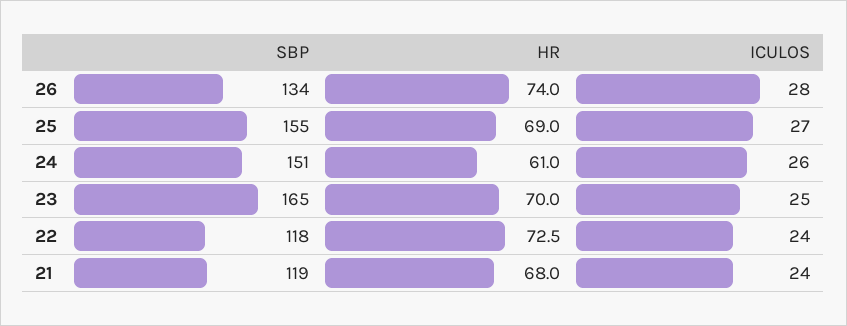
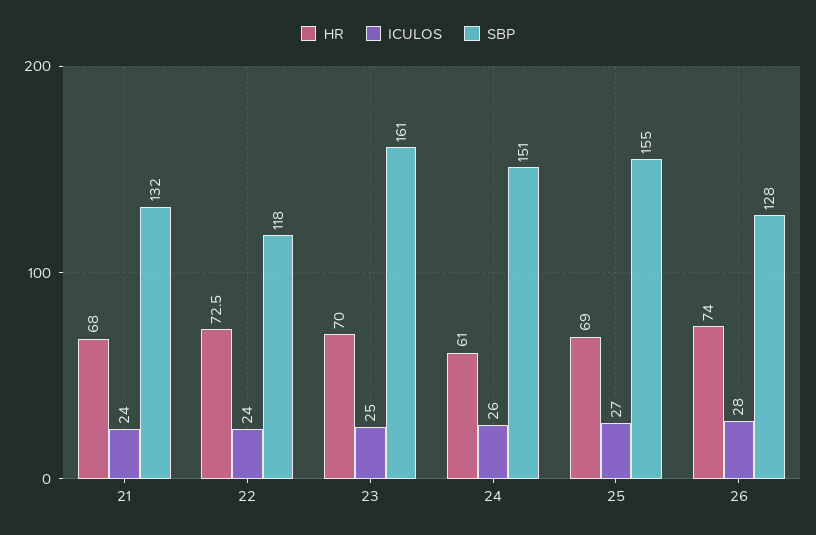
  {
    "SBP": {
-     "26": 134,
+     "26": 128,
      "25": 155,
      "24": 151,
-     "23": 165,
+     "23": 161,
      "22": 118,
-     "21": 119
+     "21": 132
    },
    "HR": {
      "26": 74,
      "25": 69,
      "24": 61,
      "23": 70,
      "22": 72.5,
      "21": 68
    },
    "ICULOS": {
      "26": 28,
      "25": 27,
      "24": 26,
      "23": 25,
      "22": 24,
      "21": 24
    }
  }

